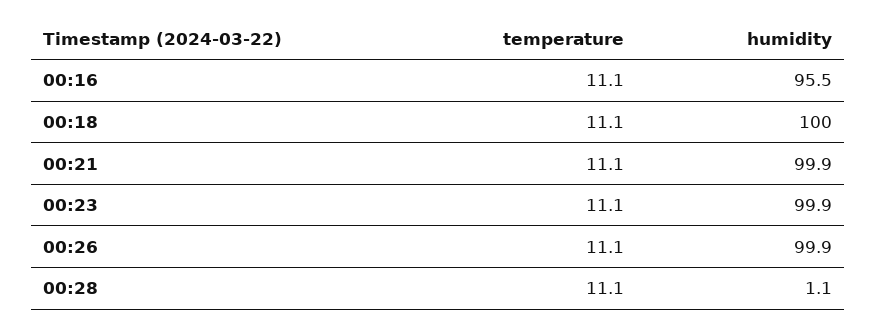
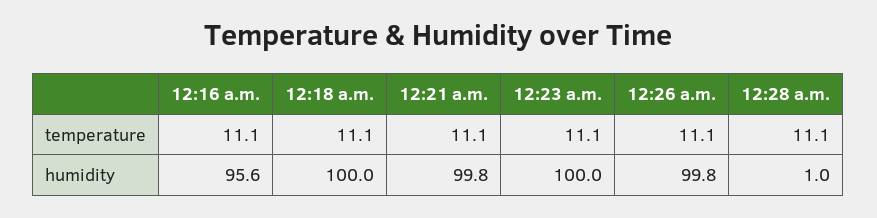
  {
    "temperature": {
      "00:16": 11.1,
      "00:18": 11.1,
      "00:21": 11.1,
      "00:23": 11.1,
      "00:26": 11.1,
      "00:28": 11.1
    },
    "humidity": {
-     "00:16": 95.5,
+     "00:16": 95.6,
      "00:18": 100,
-     "00:21": 99.9,
+     "00:21": 99.8,
-     "00:23": 99.9,
+     "00:23": 100,
-     "00:26": 99.9,
+     "00:26": 99.8,
-     "00:28": 1.1
+     "00:28": 1
    }
  }

